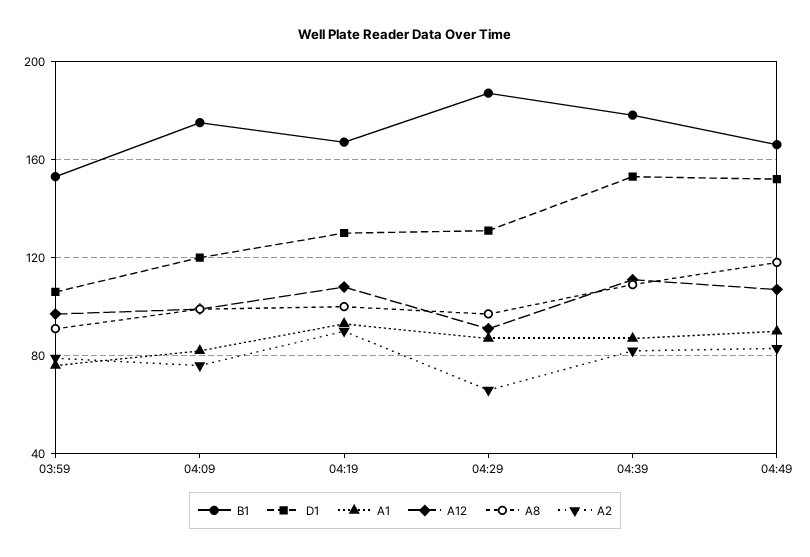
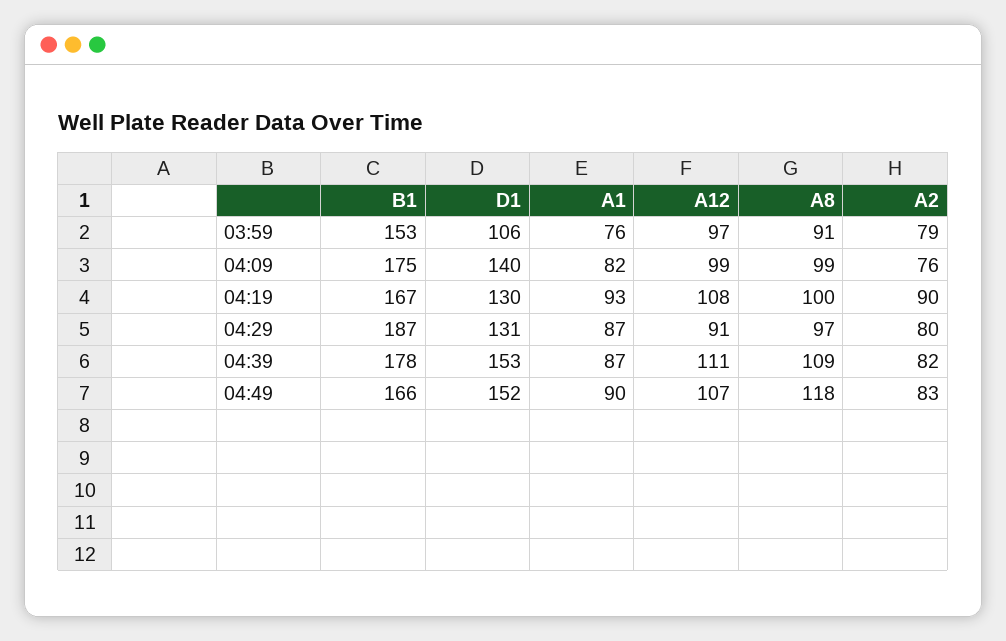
  {
    "B1": {
      "03:59": 153,
      "04:09": 175,
      "04:19": 167,
      "04:29": 187,
      "04:39": 178,
      "04:49": 166
    },
    "D1": {
      "03:59": 106,
-     "04:09": 120,
+     "04:09": 140,
      "04:19": 130,
      "04:29": 131,
      "04:39": 153,
      "04:49": 152
    },
    "A1": {
      "03:59": 76,
      "04:09": 82,
      "04:19": 93,
      "04:29": 87,
      "04:39": 87,
      "04:49": 90
    },
    "A12": {
      "03:59": 97,
      "04:09": 99,
      "04:19": 108,
      "04:29": 91,
      "04:39": 111,
      "04:49": 107
    },
    "A8": {
      "03:59": 91,
      "04:09": 99,
      "04:19": 100,
      "04:29": 97,
      "04:39": 109,
      "04:49": 118
    },
    "A2": {
      "03:59": 79,
      "04:09": 76,
      "04:19": 90,
-     "04:29": 65,
+     "04:29": 80,
      "04:39": 82,
      "04:49": 83
    }
  }

